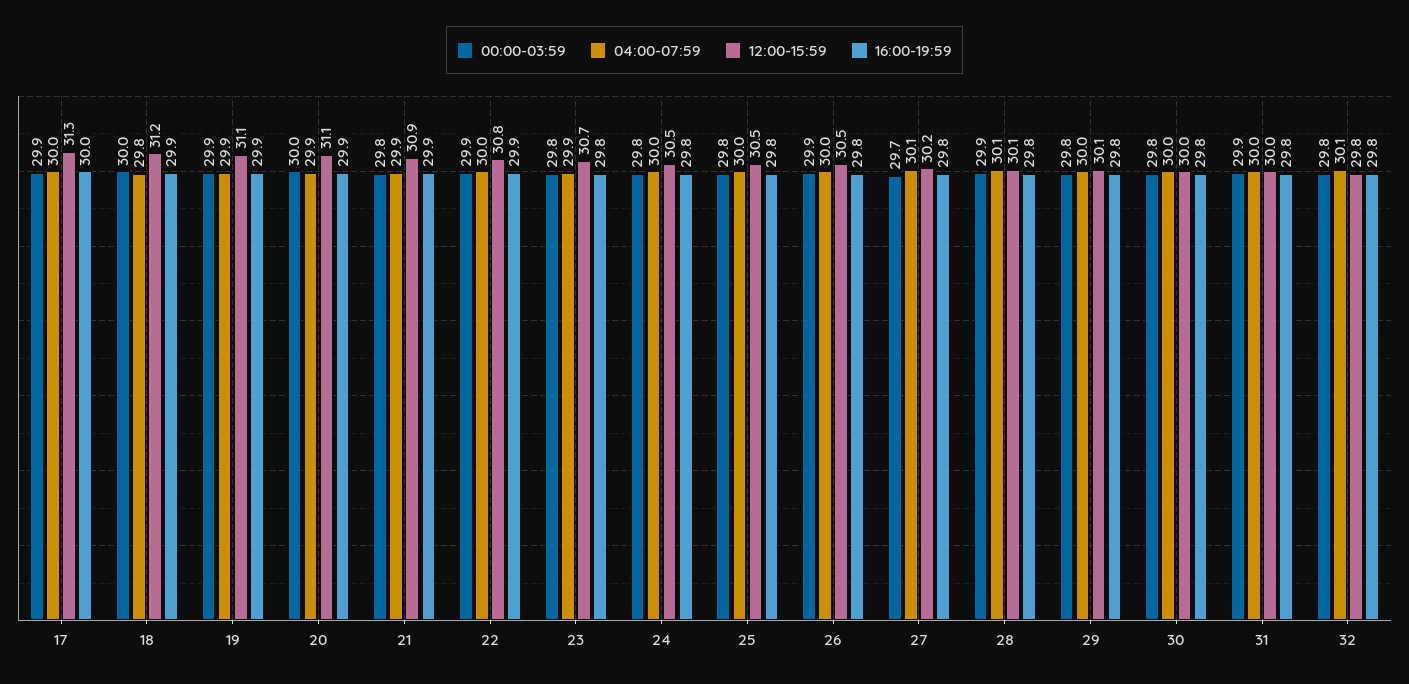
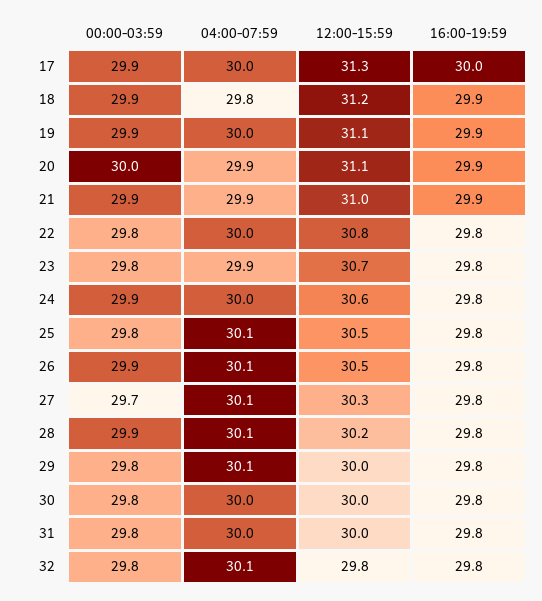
  {
    "00:00-03:59": {
      "17": 29.9,
-     "18": 30,
+     "18": 29.9,
      "19": 29.9,
      "20": 30,
-     "21": 29.8,
+     "21": 29.9,
-     "22": 29.9,
+     "22": 29.8,
      "23": 29.8,
-     "24": 29.8,
+     "24": 29.9,
      "25": 29.8,
      "26": 29.9,
      "27": 29.7,
      "28": 29.9,
      "29": 29.8,
      "30": 29.8,
-     "31": 29.9,
+     "31": 29.8,
      "32": 29.8
    },
    "04:00-07:59": {
      "17": 30,
      "18": 29.8,
-     "19": 29.9,
+     "19": 30,
      "20": 29.9,
      "21": 29.9,
      "22": 30,
      "23": 29.9,
      "24": 30,
-     "25": 30,
+     "25": 30.1,
-     "26": 30,
+     "26": 30.1,
      "27": 30.1,
      "28": 30.1,
-     "29": 30,
+     "29": 30.1,
      "30": 30,
      "31": 30,
      "32": 30.1
    },
    "12:00-15:59": {
      "17": 31.3,
      "18": 31.2,
      "19": 31.1,
      "20": 31.1,
-     "21": 30.9,
+     "21": 31,
      "22": 30.8,
      "23": 30.7,
-     "24": 30.5,
+     "24": 30.6,
      "25": 30.5,
      "26": 30.5,
-     "27": 30.2,
+     "27": 30.3,
-     "28": 30.1,
+     "28": 30.2,
-     "29": 30.1,
+     "29": 30,
      "30": 30,
      "31": 30,
      "32": 29.8
    },
    "16:00-19:59": {
      "17": 30,
      "18": 29.9,
      "19": 29.9,
      "20": 29.9,
      "21": 29.9,
-     "22": 29.9,
+     "22": 29.8,
      "23": 29.8,
      "24": 29.8,
      "25": 29.8,
      "26": 29.8,
      "27": 29.8,
      "28": 29.8,
      "29": 29.8,
      "30": 29.8,
      "31": 29.8,
      "32": 29.8
    }
  }

